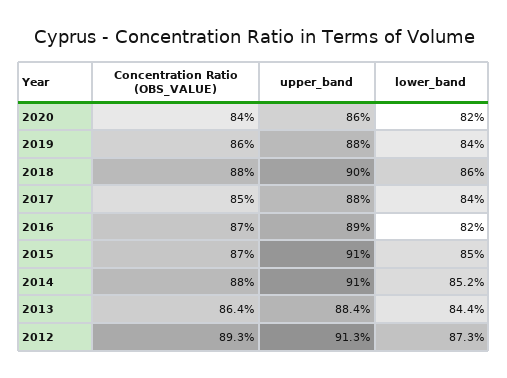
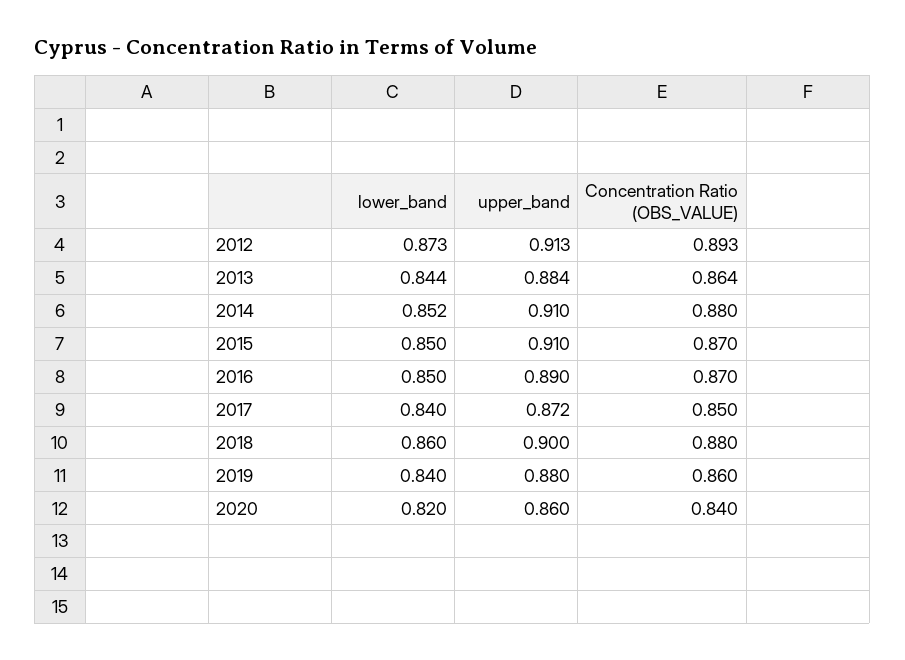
  {
    "Concentration Ratio (OBS_VALUE)": {
      "2020": 0.84,
      "2019": 0.86,
      "2018": 0.88,
      "2017": 0.85,
      "2016": 0.87,
      "2015": 0.87,
      "2014": 0.88,
      "2013": 0.864,
      "2012": 0.893
    },
    "upper_band": {
      "2020": 0.86,
      "2019": 0.88,
      "2018": 0.9,
-     "2017": 0.88,
+     "2017": 0.872,
      "2016": 0.89,
      "2015": 0.91,
      "2014": 0.91,
      "2013": 0.884,
      "2012": 0.913
    },
    "lower_band": {
      "2020": 0.82,
      "2019": 0.84,
      "2018": 0.86,
      "2017": 0.84,
-     "2016": 0.82,
+     "2016": 0.85,
      "2015": 0.85,
      "2014": 0.852,
      "2013": 0.844,
      "2012": 0.873
    }
  }

